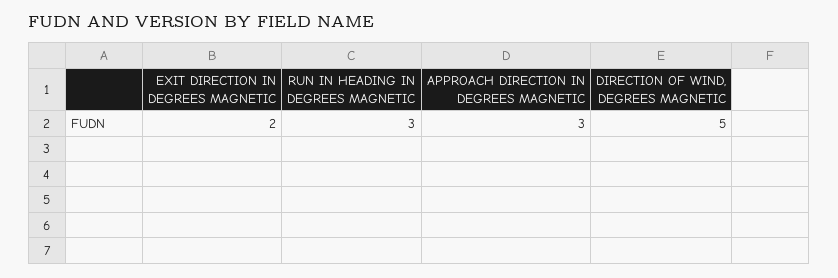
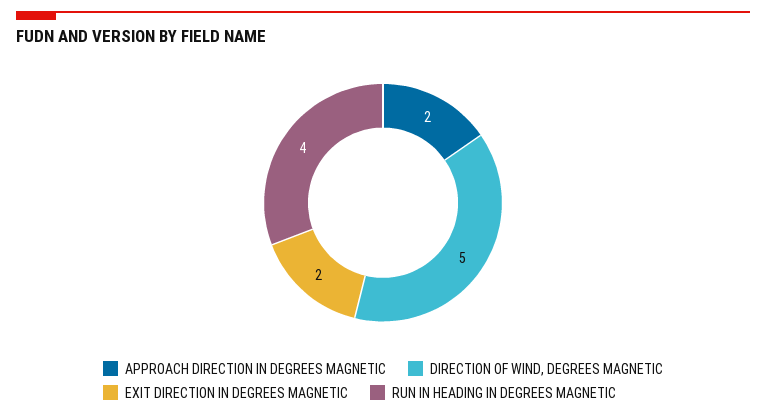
  {
    "EXIT DIRECTION IN DEGREES MAGNETIC": 2,
-   "RUN IN HEADING IN DEGREES MAGNETIC": 3,
+   "RUN IN HEADING IN DEGREES MAGNETIC": 4,
-   "APPROACH DIRECTION IN DEGREES MAGNETIC": 3,
+   "APPROACH DIRECTION IN DEGREES MAGNETIC": 2,
    "DIRECTION OF WIND, DEGREES MAGNETIC": 5
  }

